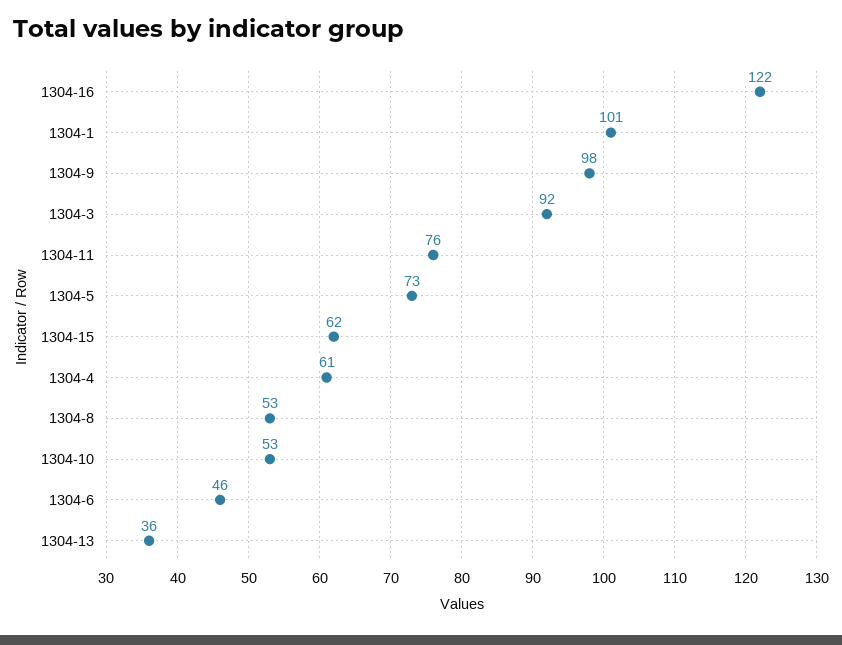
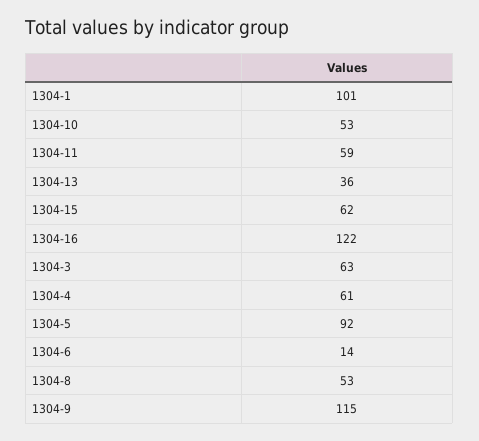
  {
    "1304-16": 122,
    "1304-1": 101,
-   "1304-9": 98,
+   "1304-9": 115,
-   "1304-3": 92,
+   "1304-3": 63,
-   "1304-11": 76,
+   "1304-11": 59,
-   "1304-5": 73,
+   "1304-5": 92,
    "1304-15": 62,
    "1304-4": 61,
    "1304-8": 53,
    "1304-10": 53,
-   "1304-6": 46,
+   "1304-6": 14,
    "1304-13": 36
  }

